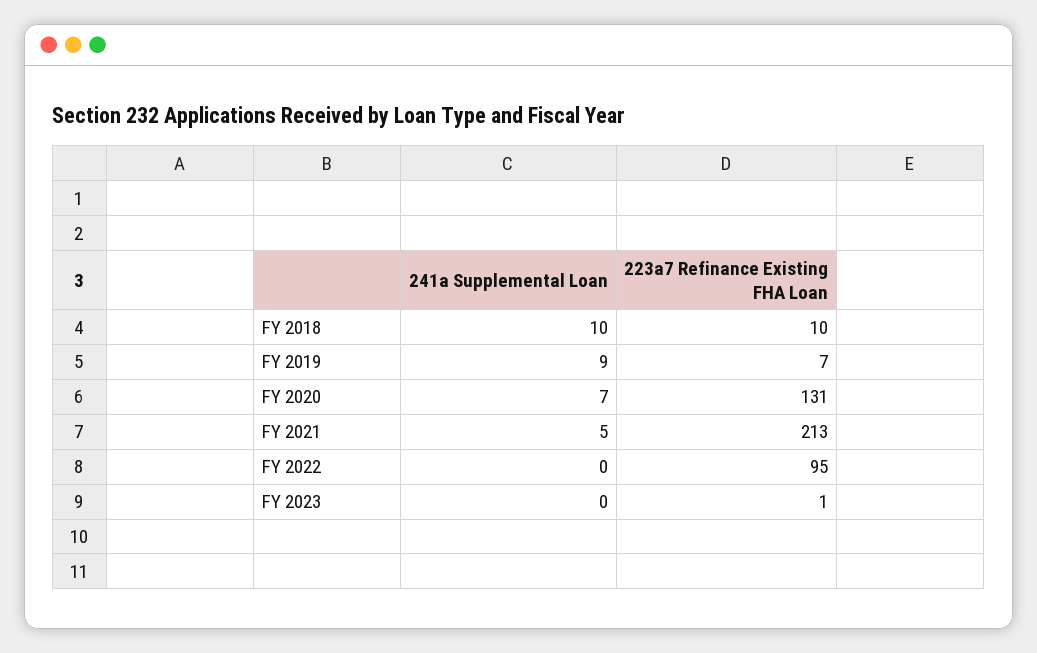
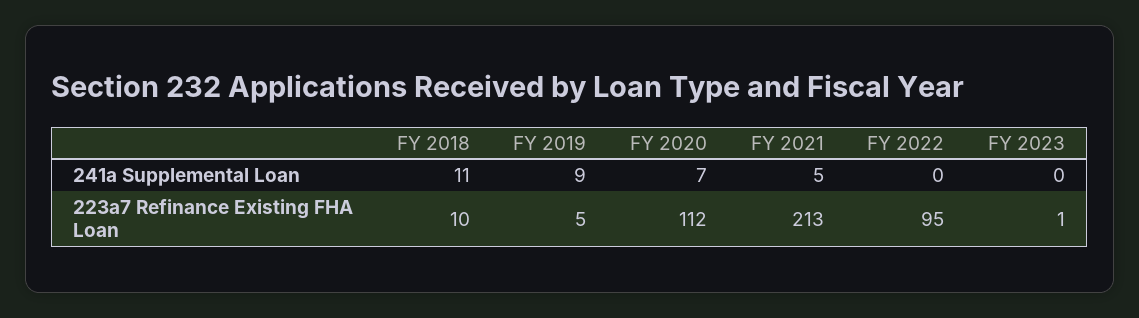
  {
    "241a Supplemental Loan": {
-     "FY 2018": 10,
+     "FY 2018": 11,
      "FY 2019": 9,
      "FY 2020": 7,
      "FY 2021": 5,
      "FY 2022": 0,
      "FY 2023": 0
    },
    "223a7 Refinance Existing FHA Loan": {
      "FY 2018": 10,
-     "FY 2019": 7,
+     "FY 2019": 5,
-     "FY 2020": 131,
+     "FY 2020": 112,
      "FY 2021": 213,
      "FY 2022": 95,
      "FY 2023": 1
    }
  }

